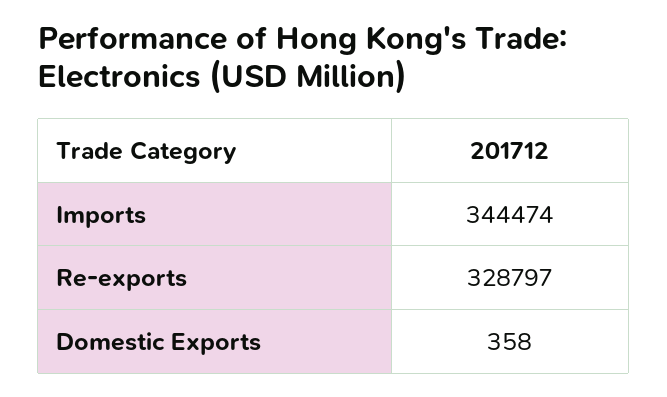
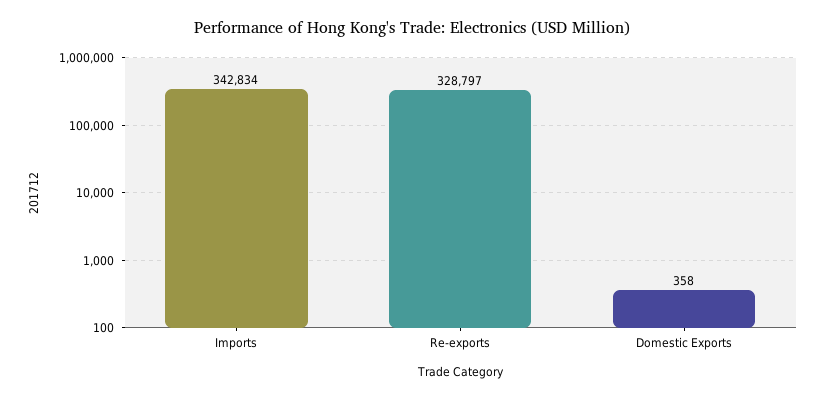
  {
-   "Imports": 344474,
+   "Imports": 342834,
    "Re-exports": 328797,
    "Domestic Exports": 358
  }

